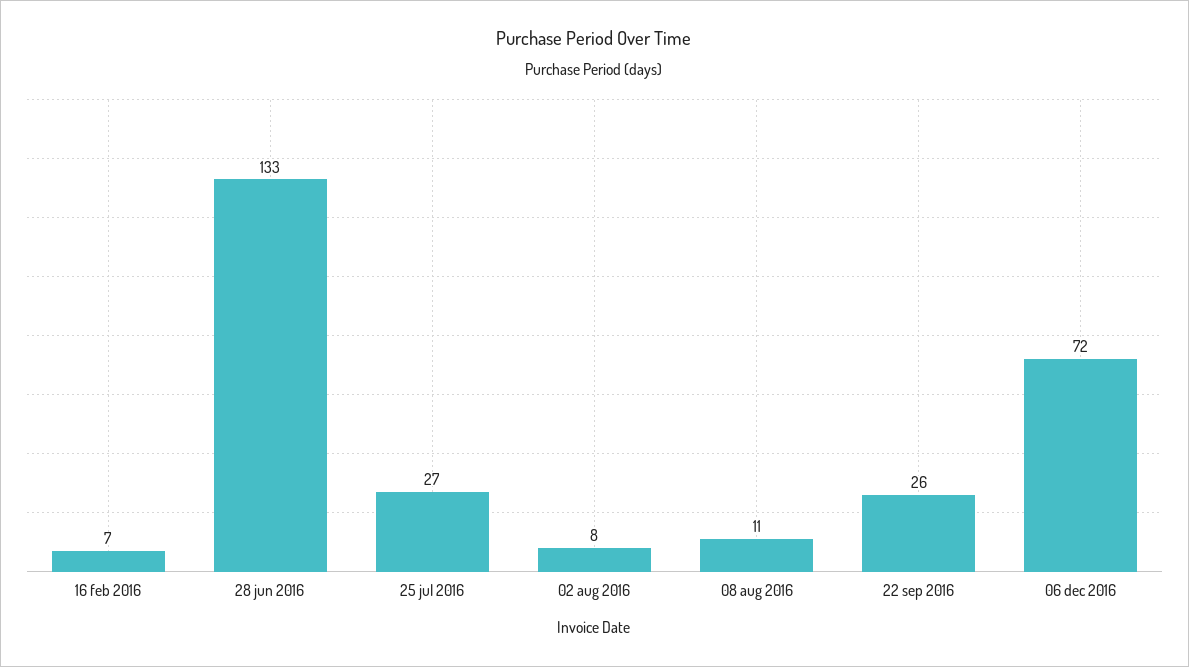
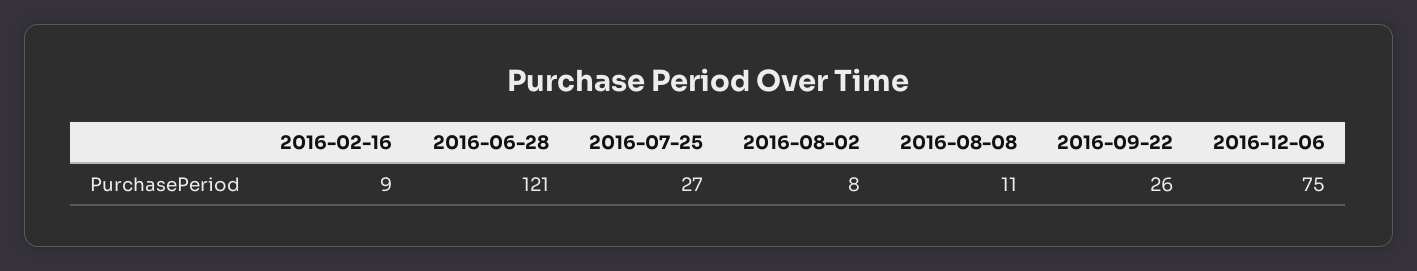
  {
-   "16 feb 2016": 7,
+   "16 feb 2016": 9,
-   "28 jun 2016": 133,
+   "28 jun 2016": 121,
    "25 jul 2016": 27,
    "02 aug 2016": 8,
    "08 aug 2016": 11,
    "22 sep 2016": 26,
-   "06 dec 2016": 72
+   "06 dec 2016": 75
  }

